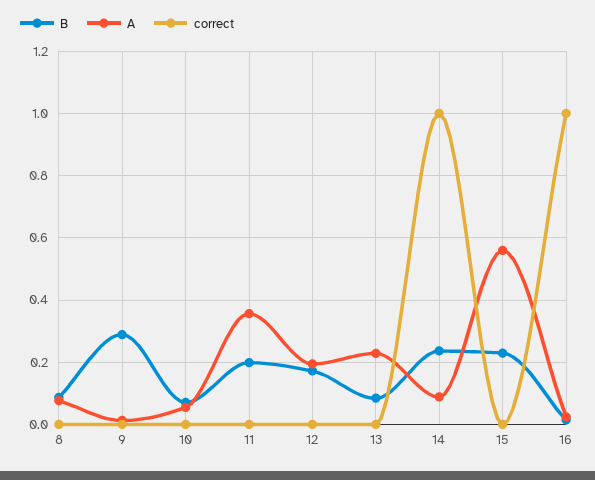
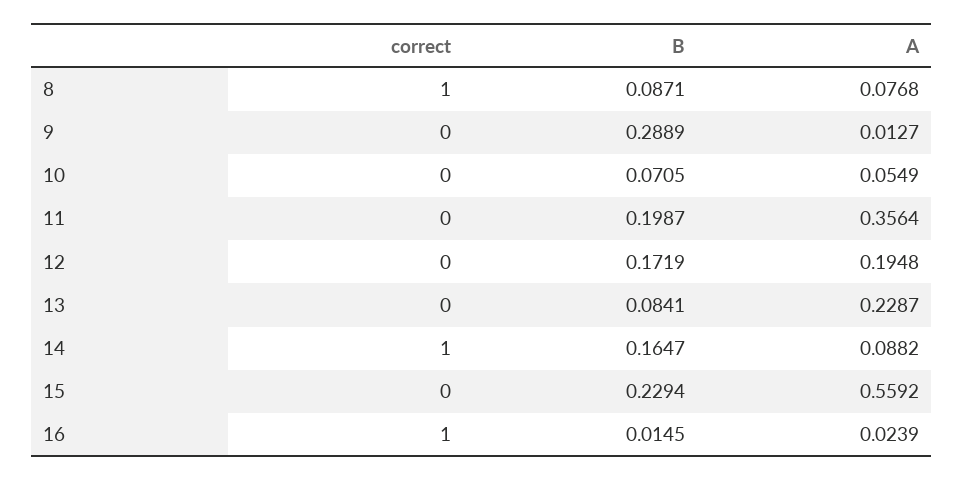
  {
    "B": {
      "8": 0.0871,
      "9": 0.2889,
      "10": 0.0705,
      "11": 0.1987,
      "12": 0.1719,
      "13": 0.0841,
-     "14": 0.24,
+     "14": 0.1647,
      "15": 0.2294,
      "16": 0.0145
    },
    "A": {
      "8": 0.0768,
      "9": 0.0127,
      "10": 0.0549,
      "11": 0.3564,
      "12": 0.1948,
      "13": 0.2287,
      "14": 0.0882,
      "15": 0.5592,
      "16": 0.0239
    },
    "correct": {
-     "8": 0,
+     "8": 1,
      "9": 0,
      "10": 0,
      "11": 0,
      "12": 0,
      "13": 0,
      "14": 1,
      "15": 0,
      "16": 1
    }
  }

